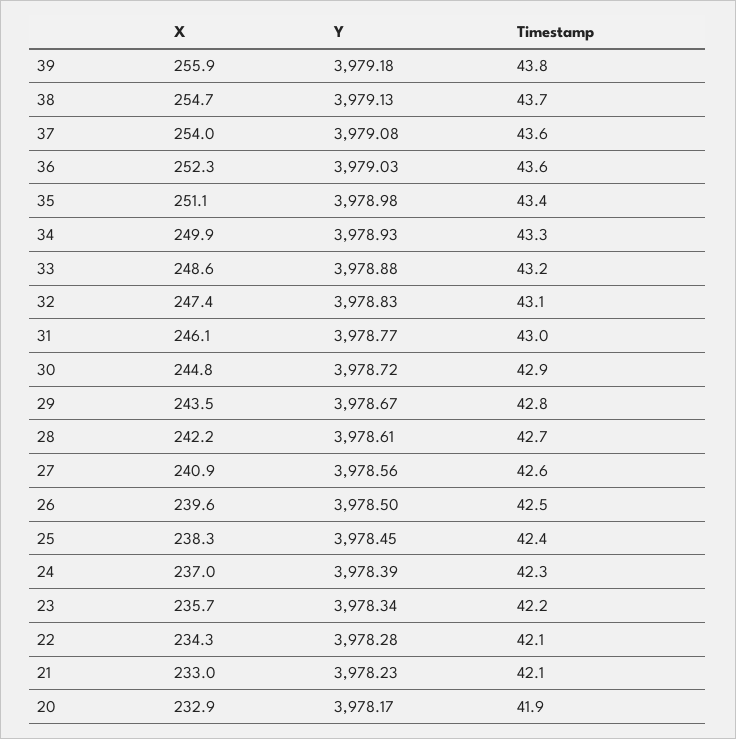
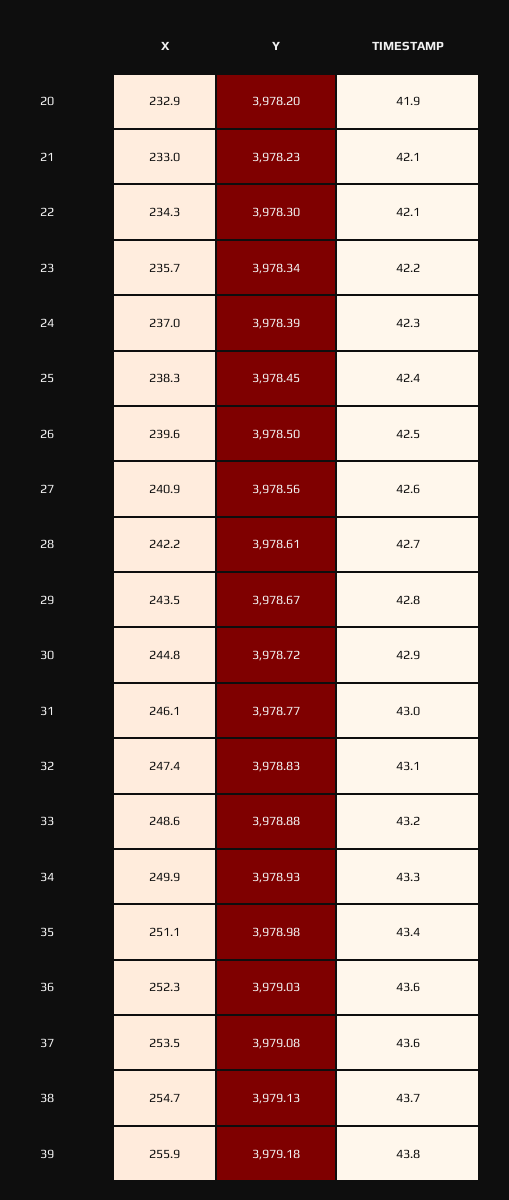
  {
    "X": {
      "39": 255.9,
      "38": 254.7,
-     "37": 254,
+     "37": 253.5,
      "36": 252.3,
      "35": 251.1,
      "34": 249.9,
      "33": 248.6,
      "32": 247.4,
      "31": 246.1,
      "30": 244.8,
      "29": 243.5,
      "28": 242.2,
      "27": 240.9,
      "26": 239.6,
      "25": 238.3,
      "24": 237,
      "23": 235.7,
      "22": 234.3,
      "21": 233,
      "20": 232.9
    },
    "Y": {
      "39": 3979.18,
      "38": 3979.13,
      "37": 3979.08,
      "36": 3979.03,
      "35": 3978.98,
      "34": 3978.93,
      "33": 3978.88,
      "32": 3978.83,
      "31": 3978.77,
      "30": 3978.72,
      "29": 3978.67,
      "28": 3978.61,
      "27": 3978.56,
      "26": 3978.5,
      "25": 3978.45,
      "24": 3978.39,
      "23": 3978.34,
-     "22": 3978.28,
+     "22": 3978.3,
      "21": 3978.23,
-     "20": 3978.17
+     "20": 3978.2
    },
    "Timestamp": {
      "39": 43.8,
      "38": 43.7,
      "37": 43.6,
      "36": 43.6,
      "35": 43.4,
      "34": 43.3,
      "33": 43.2,
      "32": 43.1,
      "31": 43,
      "30": 42.9,
      "29": 42.8,
      "28": 42.7,
      "27": 42.6,
      "26": 42.5,
      "25": 42.4,
      "24": 42.3,
      "23": 42.2,
      "22": 42.1,
      "21": 42.1,
      "20": 41.9
    }
  }

